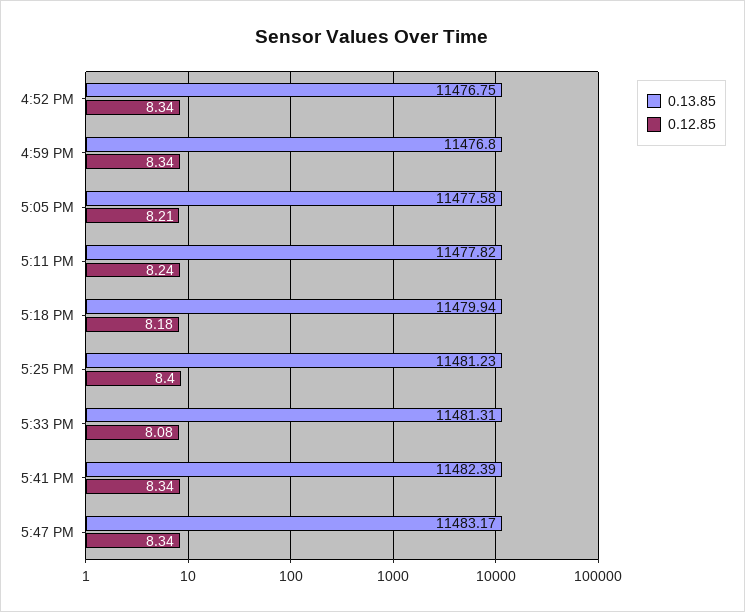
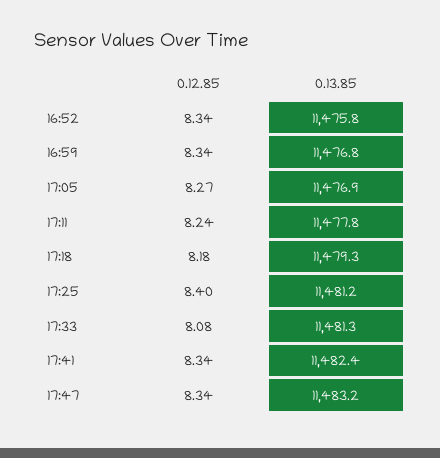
  {
    "0.13.85": {
-     "4:52 PM": 11476.75,
+     "4:52 PM": 11475.8,
      "4:59 PM": 11476.8,
-     "5:05 PM": 11477.58,
+     "5:05 PM": 11476.9,
      "5:11 PM": 11477.82,
-     "5:18 PM": 11479.94,
+     "5:18 PM": 11479.3,
      "5:25 PM": 11481.23,
      "5:33 PM": 11481.31,
      "5:41 PM": 11482.39,
      "5:47 PM": 11483.17
    },
    "0.12.85": {
      "4:52 PM": 8.34,
      "4:59 PM": 8.34,
-     "5:05 PM": 8.21,
+     "5:05 PM": 8.27,
      "5:11 PM": 8.24,
      "5:18 PM": 8.18,
      "5:25 PM": 8.4,
      "5:33 PM": 8.08,
      "5:41 PM": 8.34,
      "5:47 PM": 8.34
    }
  }

